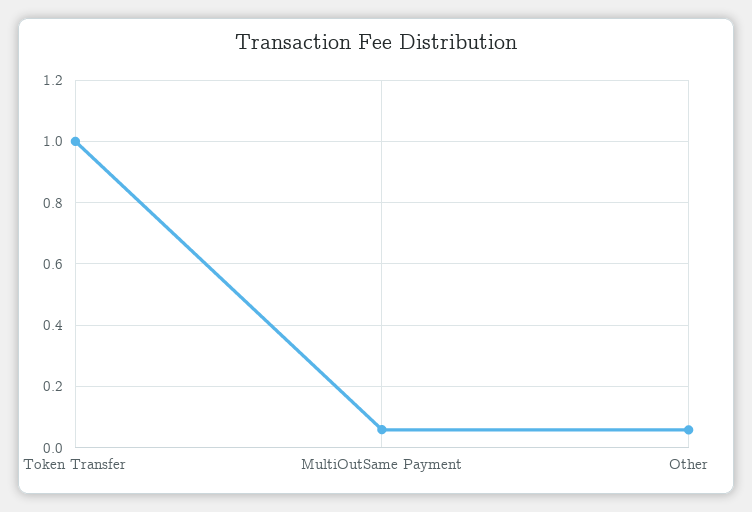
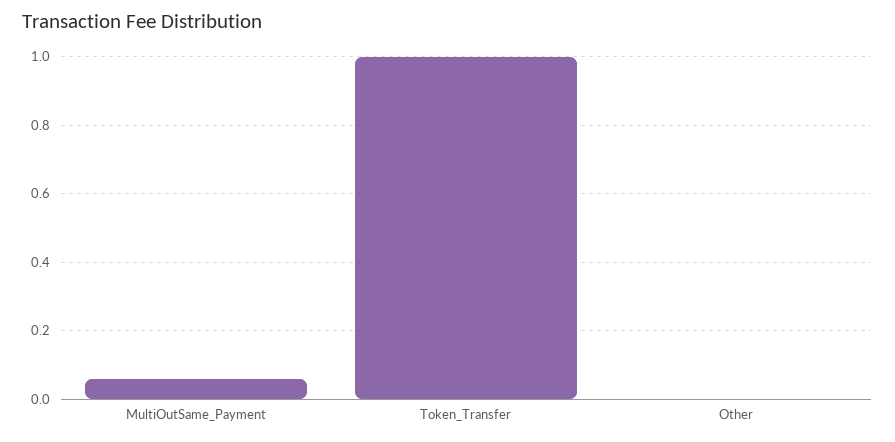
  {
    "Token Transfer": 1,
    "MultiOutSame Payment": 0.06,
-   "Other": 0.06
+   "Other": 0
  }

